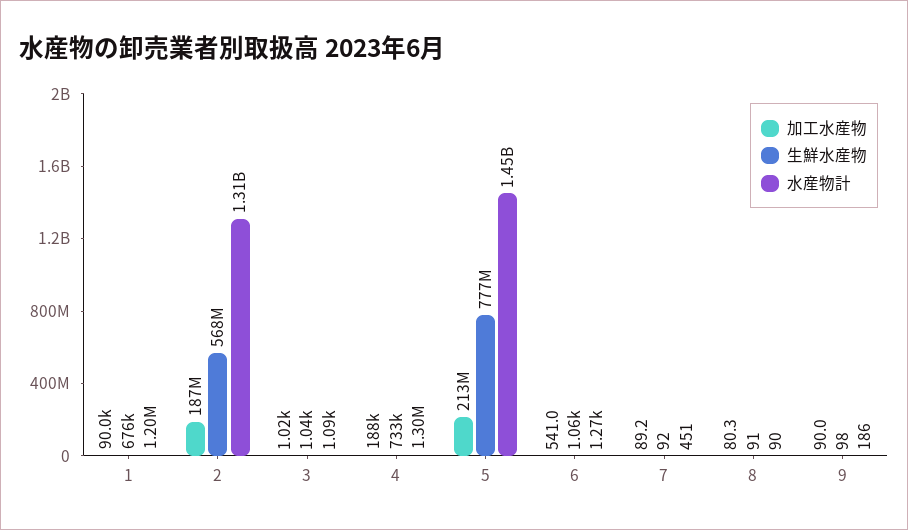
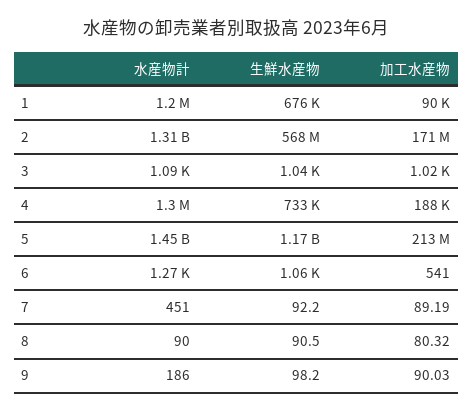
  {
    "加工水産物": {
      "1": 90000,
-     "2": 187000000,
+     "2": 171000000,
      "3": 1020,
      "4": 188000,
      "5": 213000000,
      "6": 541,
      "7": 89.19,
      "8": 80.32,
      "9": 90.03
    },
    "生鮮水産物": {
      "1": 676000,
      "2": 568000000,
      "3": 1040,
      "4": 733000,
-     "5": 777000000,
+     "5": 1170000000,
      "6": 1060,
      "7": 92.2,
      "8": 90.5,
      "9": 98.2
    },
    "水産物計": {
      "1": 1200000,
      "2": 1310000000,
      "3": 1090,
      "4": 1300000,
      "5": 1450000000,
      "6": 1270,
      "7": 451,
      "8": 90,
      "9": 186
    }
  }

